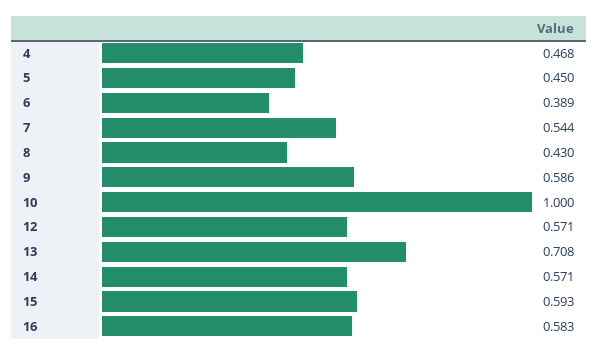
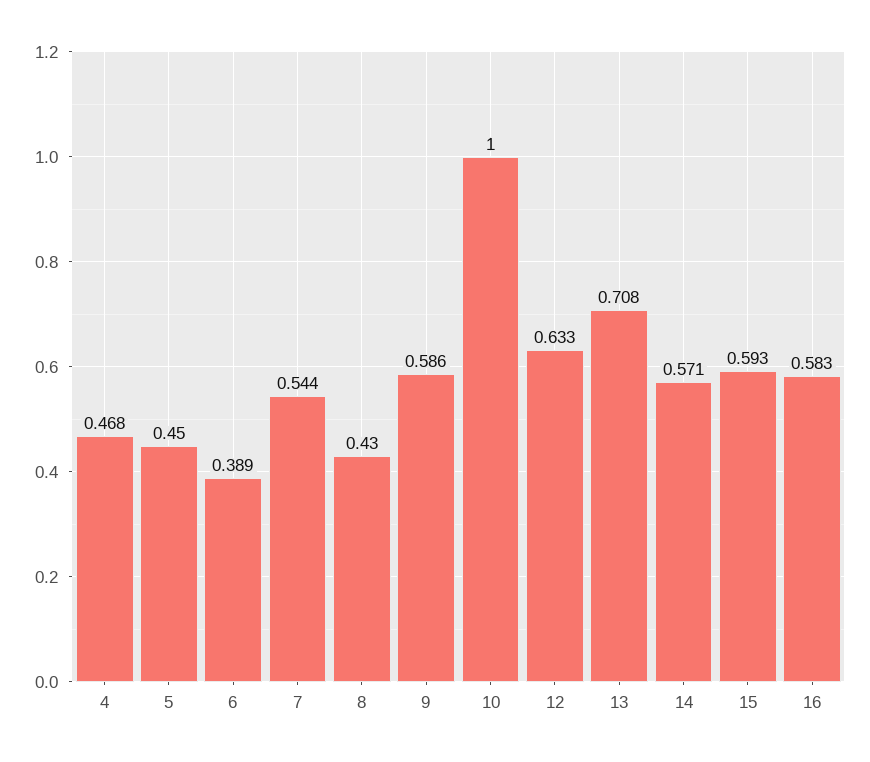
  {
    "4": 0.468,
    "5": 0.45,
    "6": 0.389,
    "7": 0.544,
    "8": 0.43,
    "9": 0.586,
    "10": 1,
-   "12": 0.571,
+   "12": 0.633,
    "13": 0.708,
    "14": 0.571,
    "15": 0.593,
    "16": 0.583
  }

